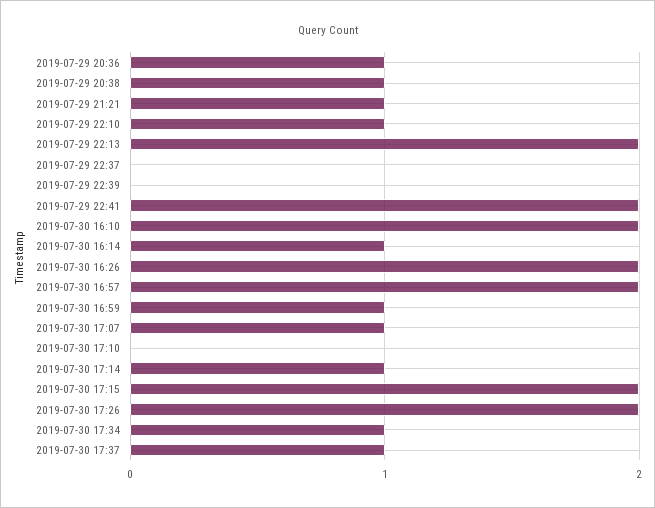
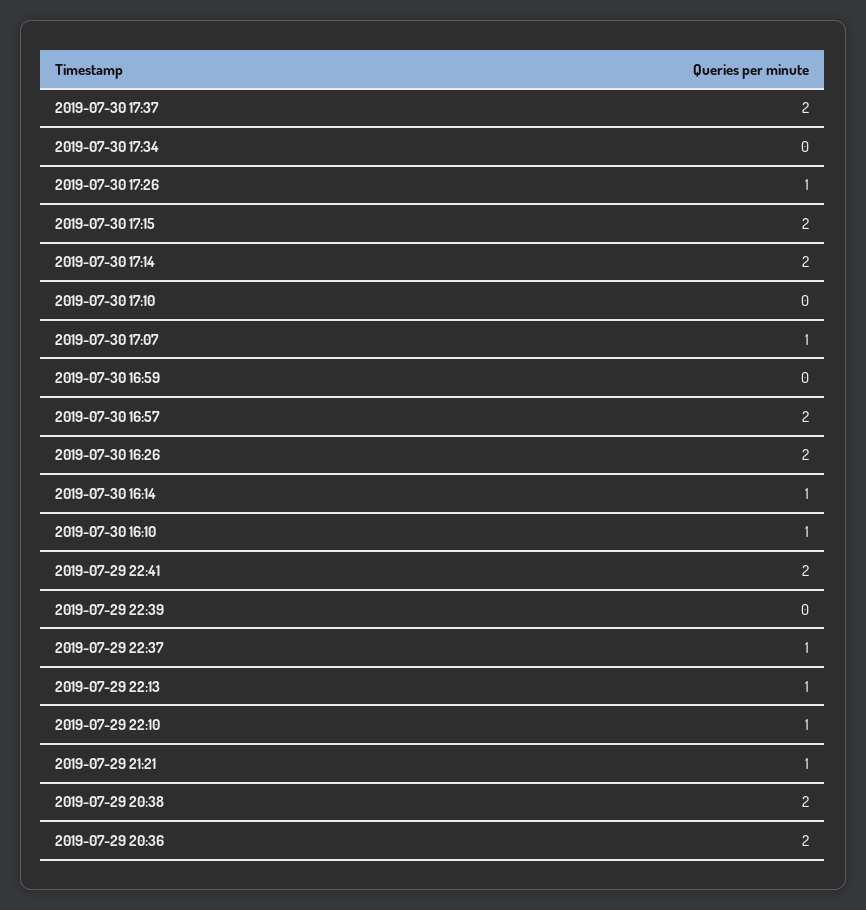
  {
-   "2019-07-29 20:36": 1,
+   "2019-07-29 20:36": 2,
-   "2019-07-29 20:38": 1,
+   "2019-07-29 20:38": 2,
    "2019-07-29 21:21": 1,
    "2019-07-29 22:10": 1,
-   "2019-07-29 22:13": 2,
+   "2019-07-29 22:13": 1,
-   "2019-07-29 22:37": 0,
+   "2019-07-29 22:37": 1,
    "2019-07-29 22:39": 0,
    "2019-07-29 22:41": 2,
-   "2019-07-30 16:10": 2,
+   "2019-07-30 16:10": 1,
    "2019-07-30 16:14": 1,
    "2019-07-30 16:26": 2,
    "2019-07-30 16:57": 2,
-   "2019-07-30 16:59": 1,
+   "2019-07-30 16:59": 0,
    "2019-07-30 17:07": 1,
    "2019-07-30 17:10": 0,
-   "2019-07-30 17:14": 1,
+   "2019-07-30 17:14": 2,
    "2019-07-30 17:15": 2,
-   "2019-07-30 17:26": 2,
+   "2019-07-30 17:26": 1,
-   "2019-07-30 17:34": 1,
+   "2019-07-30 17:34": 0,
-   "2019-07-30 17:37": 1
+   "2019-07-30 17:37": 2
  }

